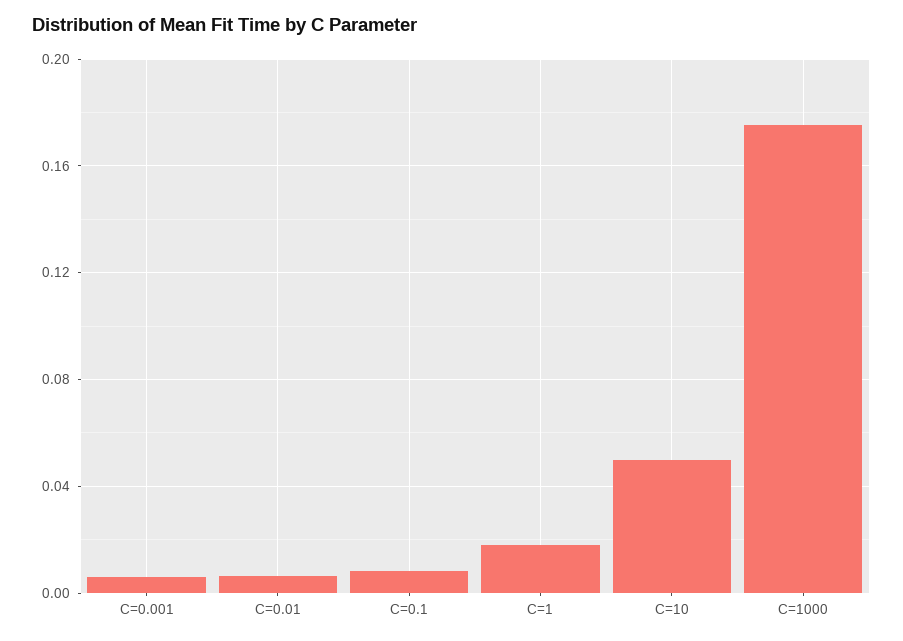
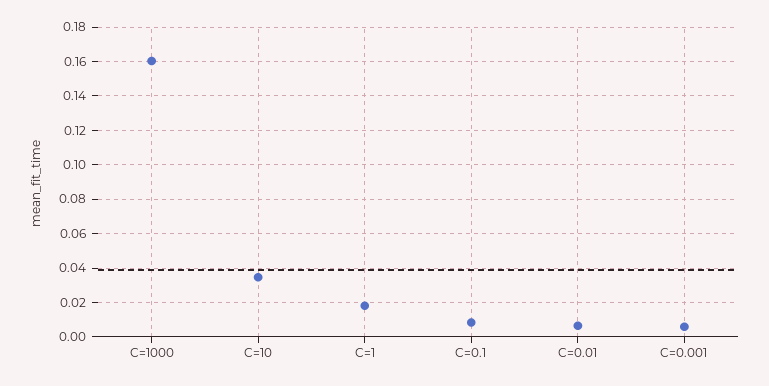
  {
    "C=0.001": 0.005,
    "C=0.01": 0.005,
    "C=0.1": 0.01,
    "C=1": 0.02,
-   "C=10": 0.05,
+   "C=10": 0.035,
-   "C=1000": 0.175
+   "C=1000": 0.16
  }

